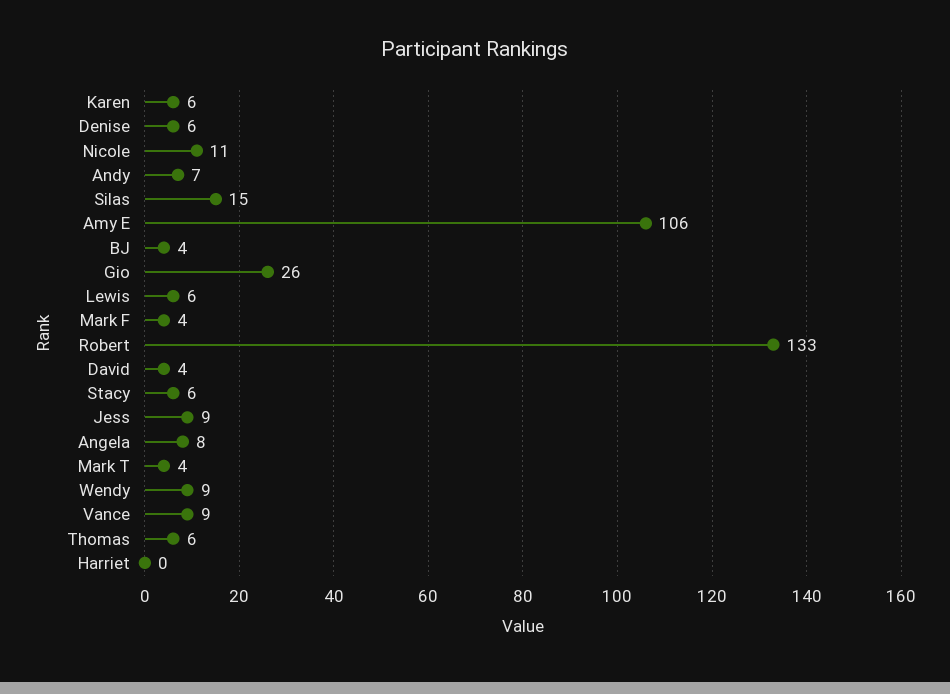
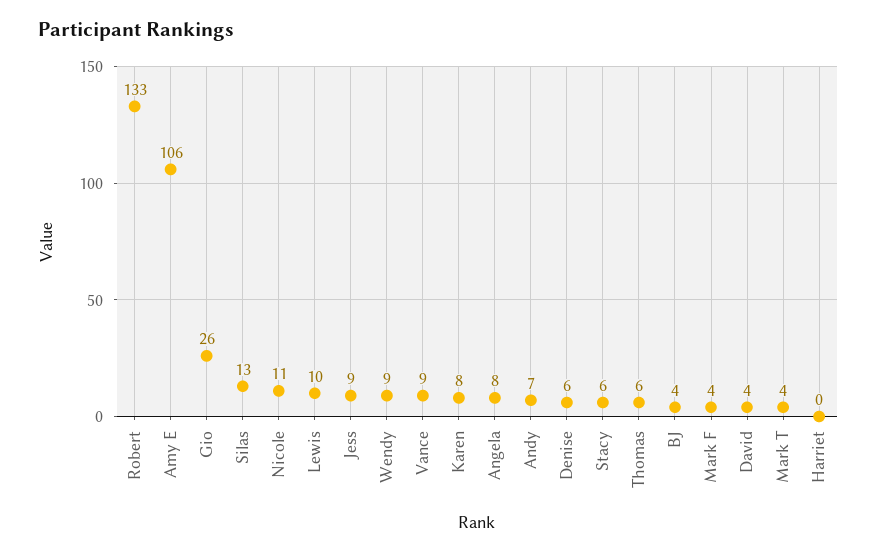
  {
-   "Karen": 6,
+   "Karen": 8,
    "Denise": 6,
    "Nicole": 11,
    "Andy": 7,
-   "Silas": 15,
+   "Silas": 13,
    "Amy E": 106,
    "BJ": 4,
    "Gio": 26,
-   "Lewis": 6,
+   "Lewis": 10,
    "Mark F": 4,
    "Robert": 133,
    "David": 4,
    "Stacy": 6,
    "Jess": 9,
    "Angela": 8,
    "Mark T": 4,
    "Wendy": 9,
    "Vance": 9,
    "Thomas": 6,
    "Harriet": 0
  }

